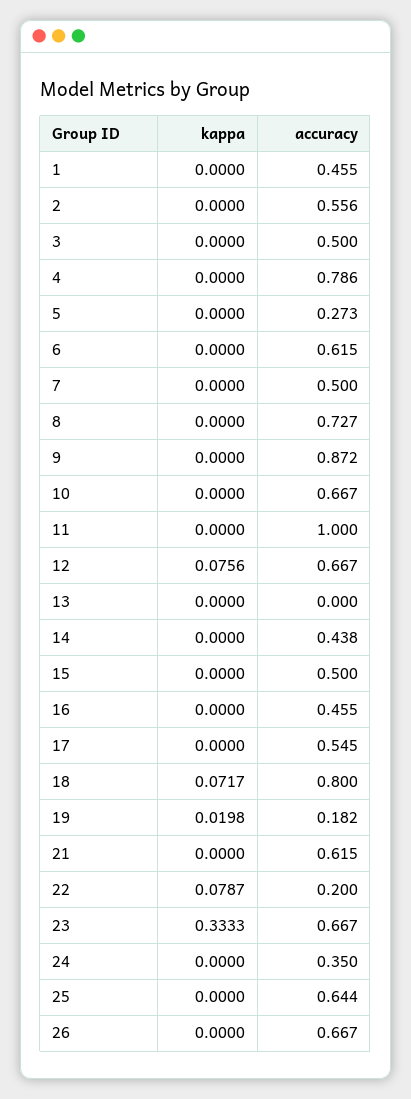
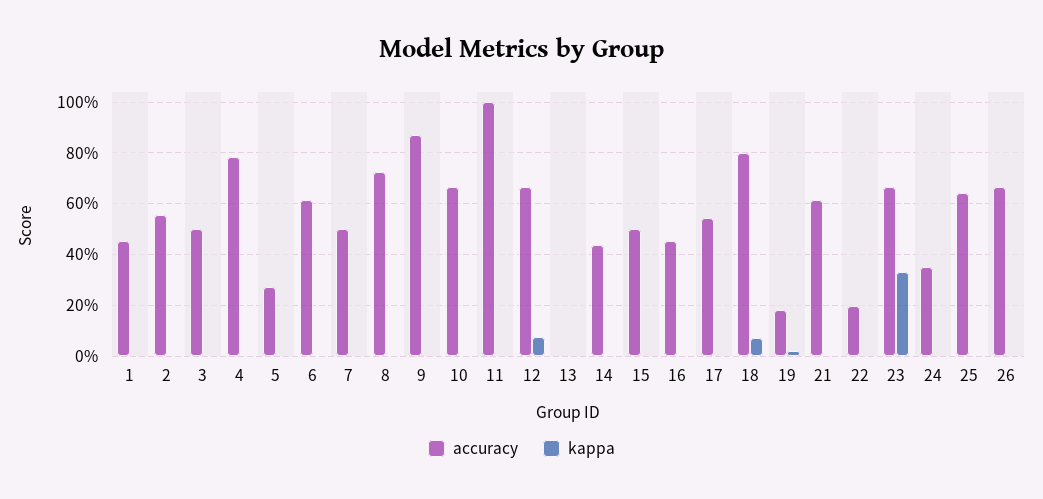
  {
    "kappa": {
      "1": 0,
      "2": 0,
      "3": 0,
      "4": 0,
      "5": 0,
      "6": 0,
      "7": 0,
      "8": 0,
      "9": 0,
      "10": 0,
      "11": 0,
      "12": 0.0756,
      "13": 0,
      "14": 0,
      "15": 0,
      "16": 0,
      "17": 0,
      "18": 0.0717,
      "19": 0.0198,
      "21": 0,
-     "22": 0.0787,
+     "22": 0,
      "23": 0.3333,
      "24": 0,
      "25": 0,
      "26": 0
    },
    "accuracy": {
      "1": 0.455,
      "2": 0.556,
      "3": 0.5,
      "4": 0.786,
      "5": 0.273,
      "6": 0.615,
      "7": 0.5,
      "8": 0.727,
      "9": 0.872,
      "10": 0.667,
      "11": 1,
      "12": 0.667,
      "13": 0,
      "14": 0.438,
      "15": 0.5,
      "16": 0.455,
      "17": 0.545,
      "18": 0.8,
      "19": 0.182,
      "21": 0.615,
      "22": 0.2,
      "23": 0.667,
      "24": 0.35,
      "25": 0.644,
      "26": 0.667
    }
  }

